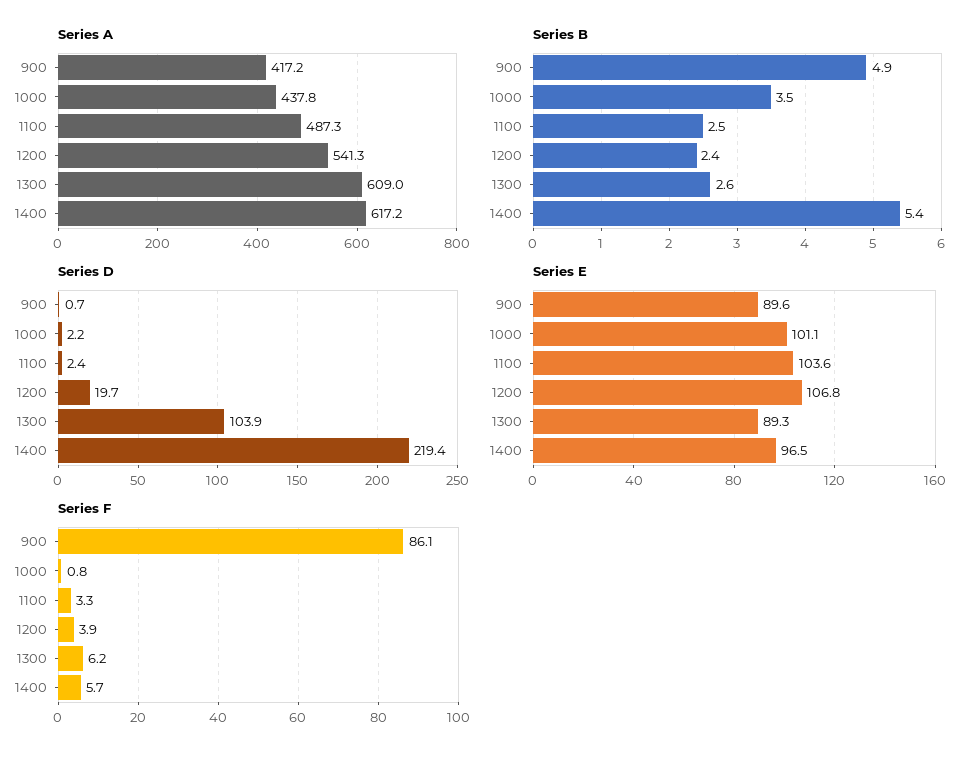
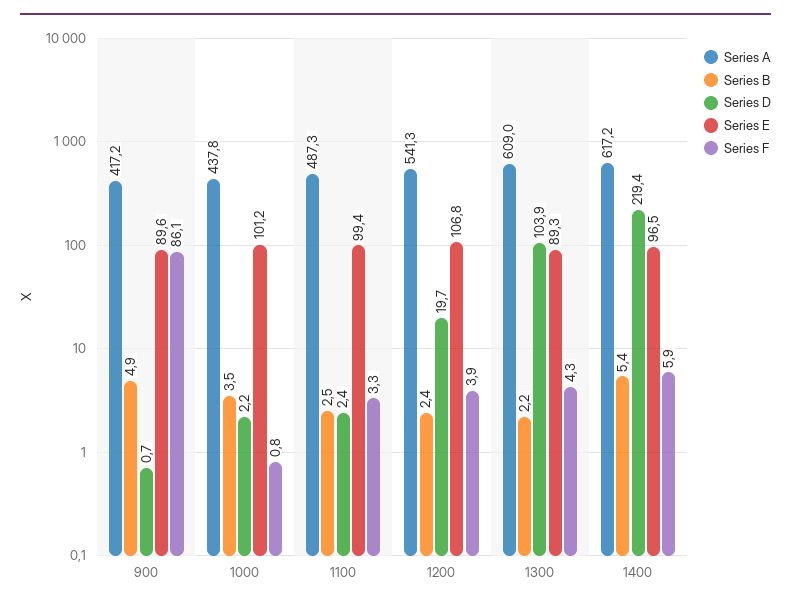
  {
    "Series A": {
      "900": 417.2,
      "1000": 437.8,
      "1100": 487.3,
      "1200": 541.3,
      "1300": 609,
      "1400": 617.2
    },
    "Series B": {
      "900": 4.9,
      "1000": 3.5,
      "1100": 2.5,
      "1200": 2.4,
-     "1300": 2.6,
+     "1300": 2.2,
      "1400": 5.4
    },
    "Series D": {
      "900": 0.7,
      "1000": 2.2,
      "1100": 2.4,
      "1200": 19.7,
      "1300": 103.9,
      "1400": 219.4
    },
    "Series E": {
      "900": 89.6,
-     "1000": 101.1,
+     "1000": 101.2,
-     "1100": 103.6,
+     "1100": 99.4,
      "1200": 106.8,
      "1300": 89.3,
      "1400": 96.5
    },
    "Series F": {
      "900": 86.1,
      "1000": 0.8,
      "1100": 3.3,
      "1200": 3.9,
-     "1300": 6.2,
+     "1300": 4.3,
-     "1400": 5.7
+     "1400": 5.9
    }
  }

